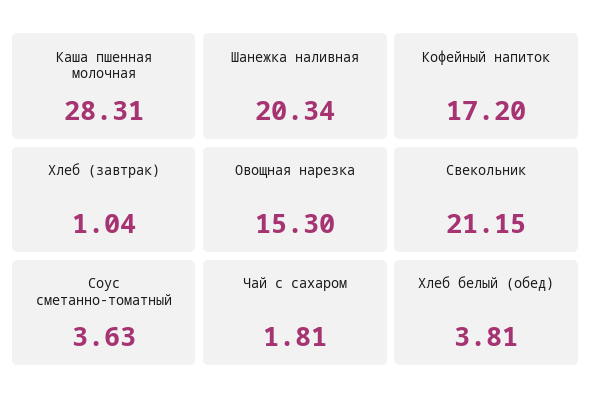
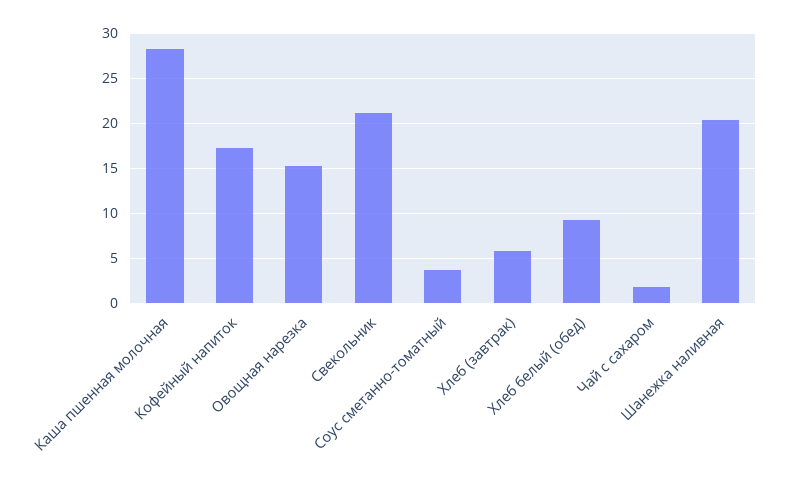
  {
    "Каша пшенная молочная": 28.31,
    "Шанежка наливная": 20.34,
    "Кофейный напиток": 17.2,
-   "Хлеб (завтрак)": 1.04,
+   "Хлеб (завтрак)": 6,
    "Овощная нарезка": 15.3,
    "Свекольник": 21.15,
    "Соус сметанно-томатный": 3.63,
    "Чай с сахаром": 1.81,
-   "Хлеб белый (обед)": 3.81
+   "Хлеб белый (обед)": 9
  }

